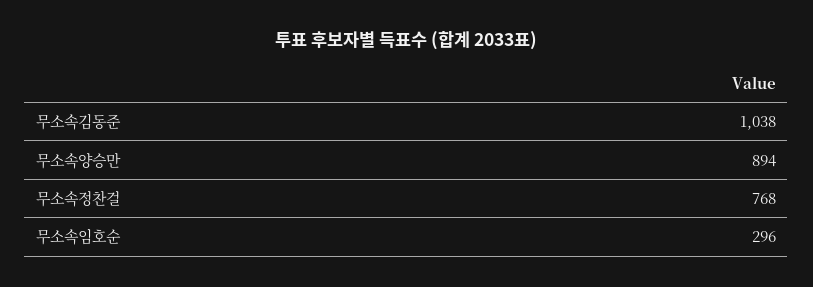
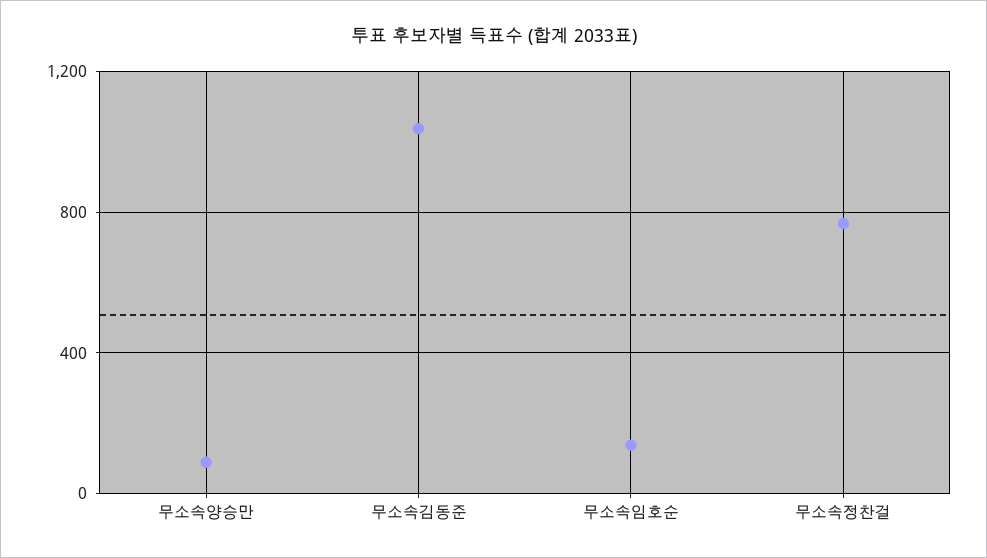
  {
    "무소속김동준": 1038,
-   "무소속양승만": 894,
+   "무소속양승만": 100,
    "무소속정찬걸": 768,
-   "무소속임호순": 296
+   "무소속임호순": 150
  }

